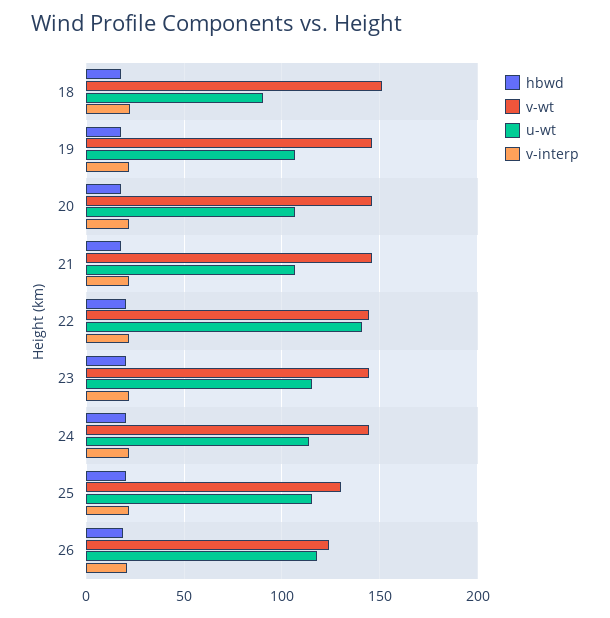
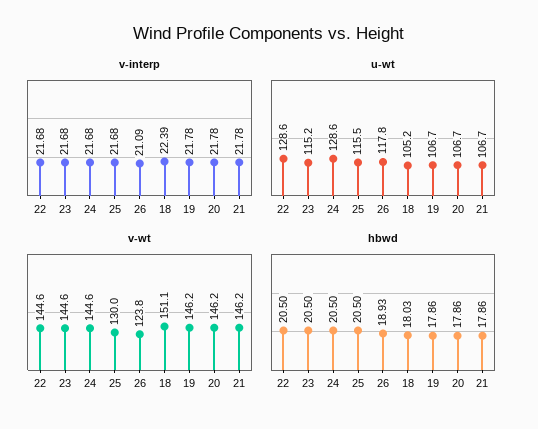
  {
    "hbwd": {
      "18": 18.03,
      "19": 17.86,
      "20": 17.86,
      "21": 17.86,
      "22": 20.5,
      "23": 20.5,
      "24": 20.5,
      "25": 20.5,
      "26": 18.93
    },
    "v-wt": {
      "18": 151.1,
      "19": 146.2,
      "20": 146.2,
      "21": 146.2,
      "22": 144.6,
      "23": 144.6,
      "24": 144.6,
      "25": 130,
      "26": 123.8
    },
    "u-wt": {
-     "18": 90,
+     "18": 105.2,
      "19": 106.7,
      "20": 106.7,
      "21": 106.7,
-     "22": 140,
+     "22": 128.6,
      "23": 115.2,
-     "24": 115,
+     "24": 128.6,
      "25": 115.5,
      "26": 117.8
    },
    "v-interp": {
      "18": 22.39,
      "19": 21.78,
      "20": 21.78,
      "21": 21.78,
      "22": 21.68,
      "23": 21.68,
      "24": 21.68,
      "25": 21.68,
      "26": 21.09
    }
  }

